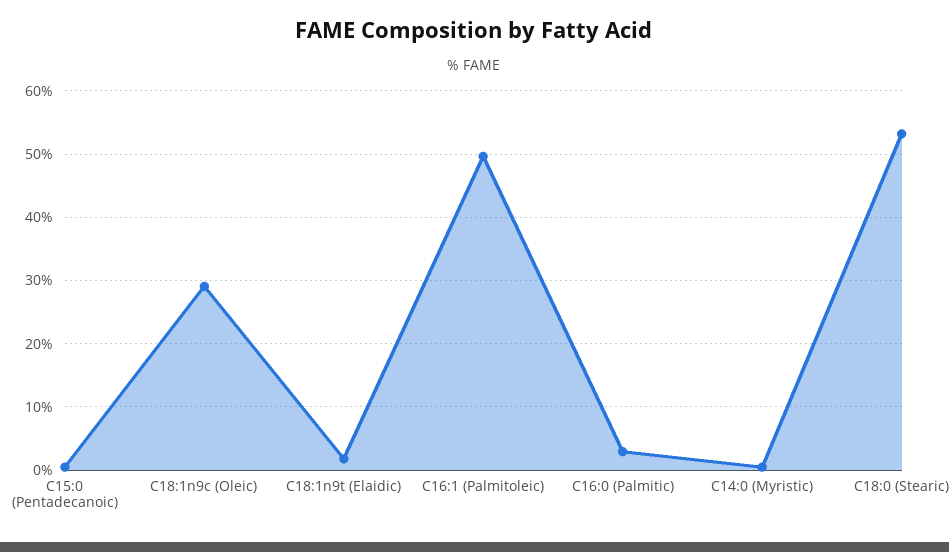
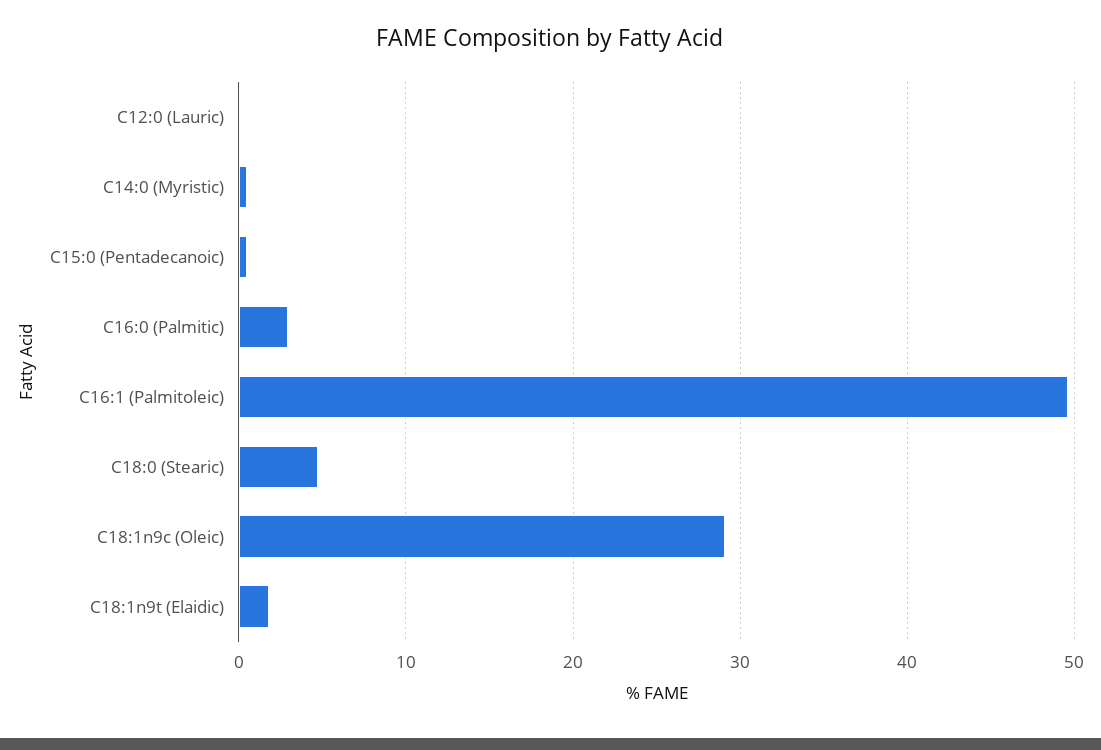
  {
    "C15:0 (Pentadecanoic)": 0,
    "C18:1n9c (Oleic)": 29,
    "C18:1n9t (Elaidic)": 2,
    "C16:1 (Palmitoleic)": 50,
    "C16:0 (Palmitic)": 3,
    "C14:0 (Myristic)": 1,
-   "C18:0 (Stearic)": 53
+   "C18:0 (Stearic)": 5,
+   "C12:0 (Lauric)": 0
  }

